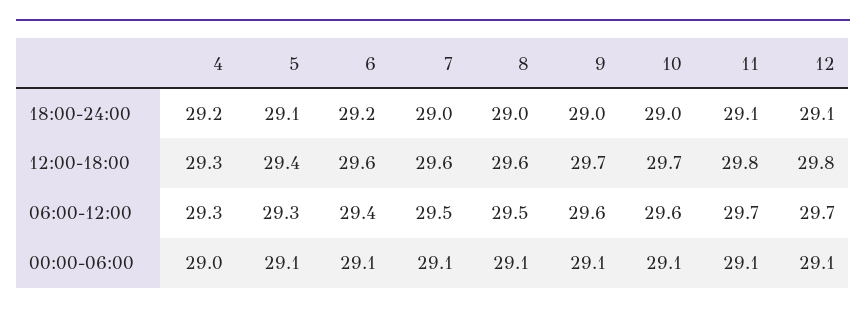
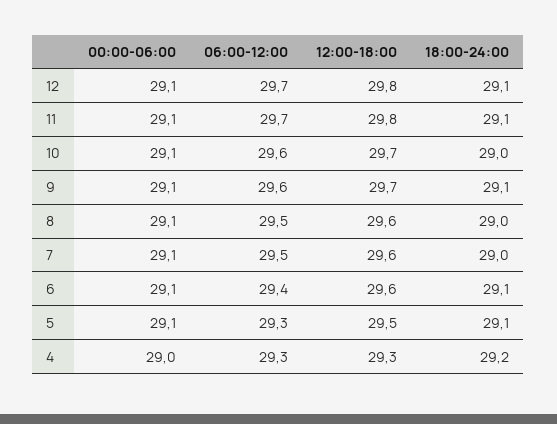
  {
    "4": {
      "18:00-24:00": 29.2,
      "12:00-18:00": 29.3,
      "06:00-12:00": 29.3,
      "00:00-06:00": 29
    },
    "5": {
      "18:00-24:00": 29.1,
-     "12:00-18:00": 29.4,
+     "12:00-18:00": 29.5,
      "06:00-12:00": 29.3,
      "00:00-06:00": 29.1
    },
    "6": {
-     "18:00-24:00": 29.2,
+     "18:00-24:00": 29.1,
      "12:00-18:00": 29.6,
      "06:00-12:00": 29.4,
      "00:00-06:00": 29.1
    },
    "7": {
      "18:00-24:00": 29,
      "12:00-18:00": 29.6,
      "06:00-12:00": 29.5,
      "00:00-06:00": 29.1
    },
    "8": {
      "18:00-24:00": 29,
      "12:00-18:00": 29.6,
      "06:00-12:00": 29.5,
      "00:00-06:00": 29.1
    },
    "9": {
-     "18:00-24:00": 29,
+     "18:00-24:00": 29.1,
      "12:00-18:00": 29.7,
      "06:00-12:00": 29.6,
      "00:00-06:00": 29.1
    },
    "10": {
      "18:00-24:00": 29,
      "12:00-18:00": 29.7,
      "06:00-12:00": 29.6,
      "00:00-06:00": 29.1
    },
    "11": {
      "18:00-24:00": 29.1,
      "12:00-18:00": 29.8,
      "06:00-12:00": 29.7,
      "00:00-06:00": 29.1
    },
    "12": {
      "18:00-24:00": 29.1,
      "12:00-18:00": 29.8,
      "06:00-12:00": 29.7,
      "00:00-06:00": 29.1
    }
  }

